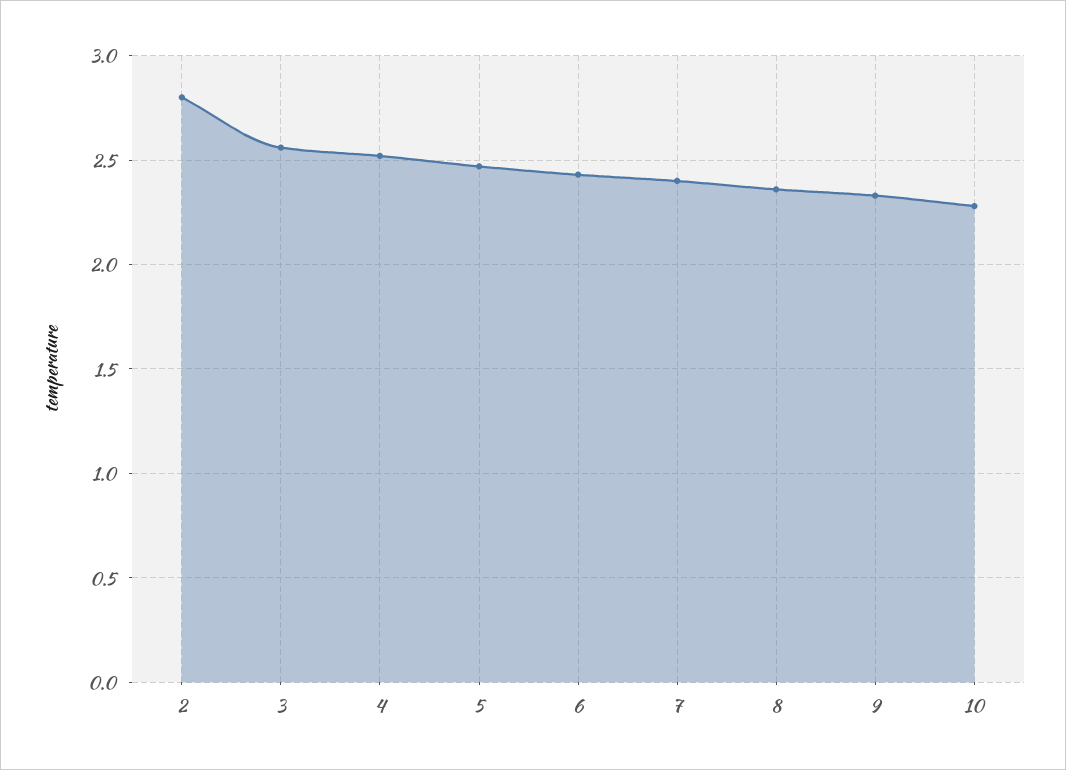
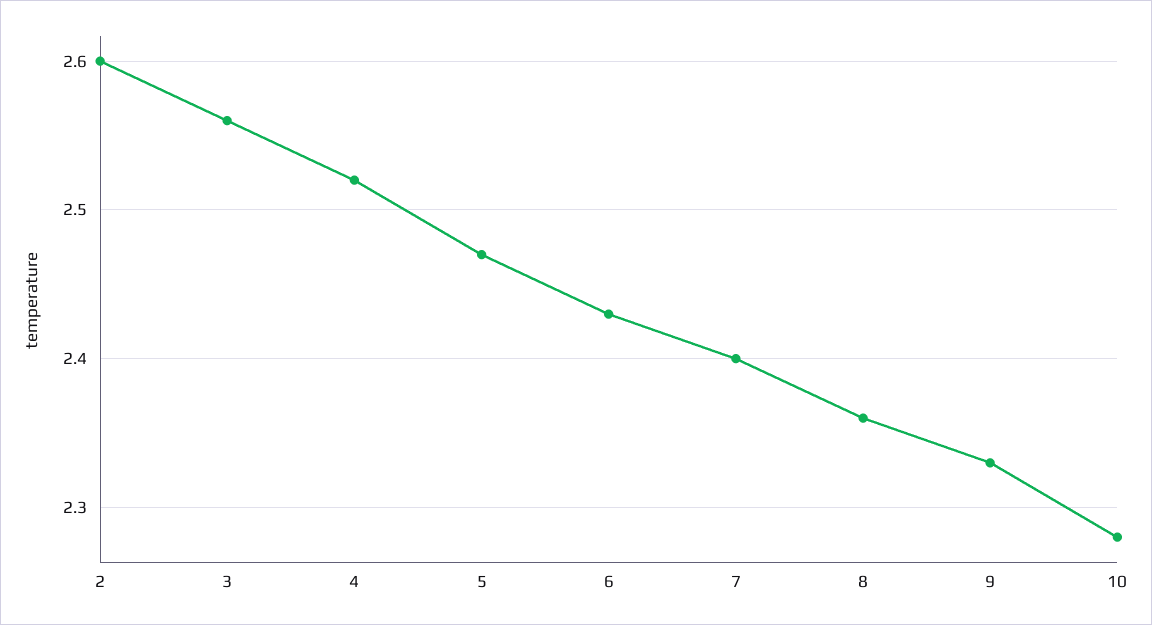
  {
-   "2": 2.8,
+   "2": 2.6,
    "3": 2.56,
    "4": 2.52,
    "5": 2.47,
    "6": 2.43,
    "7": 2.4,
    "8": 2.36,
    "9": 2.33,
    "10": 2.28
  }

